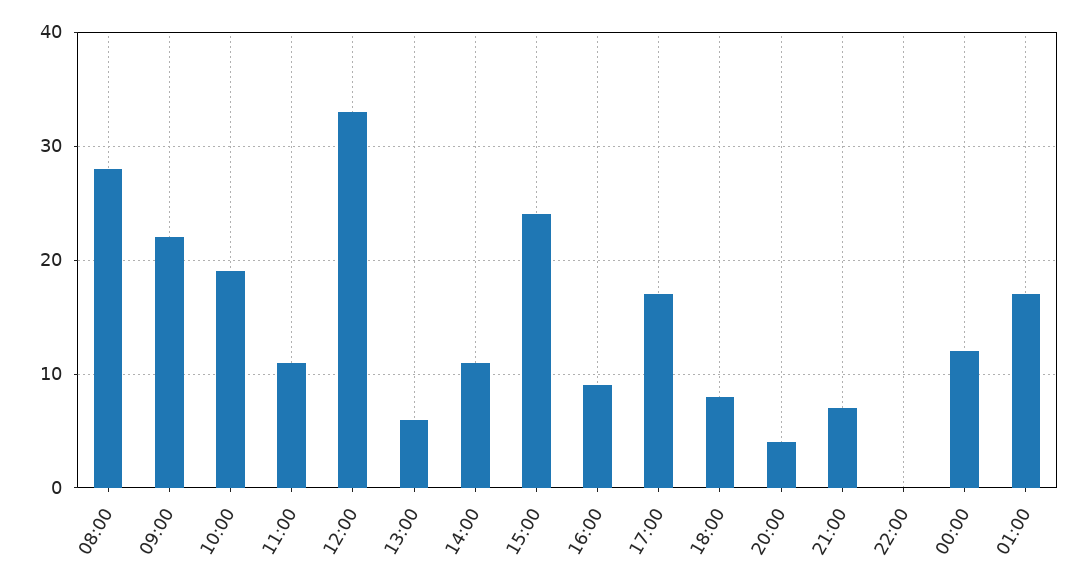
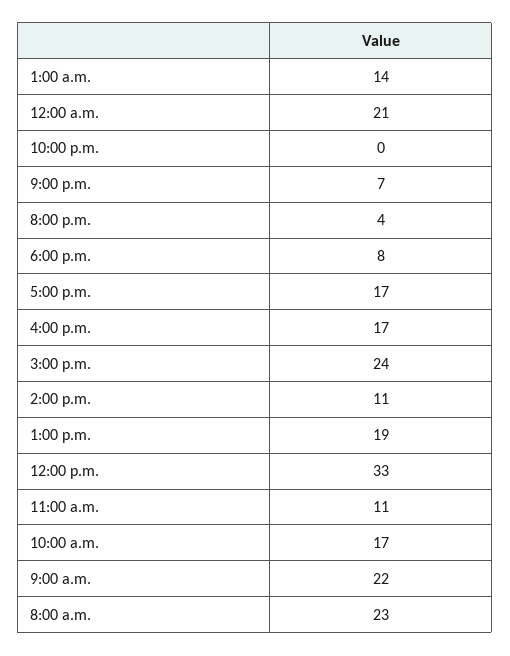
  {
-   "08:00": 28,
+   "08:00": 23,
    "09:00": 22,
-   "10:00": 19,
+   "10:00": 17,
    "11:00": 11,
    "12:00": 33,
-   "13:00": 6,
+   "13:00": 19,
    "14:00": 11,
    "15:00": 24,
-   "16:00": 9,
+   "16:00": 17,
    "17:00": 17,
    "18:00": 8,
    "20:00": 4,
    "21:00": 7,
    "22:00": 0,
-   "00:00": 12,
+   "00:00": 21,
-   "01:00": 17
+   "01:00": 14
  }

